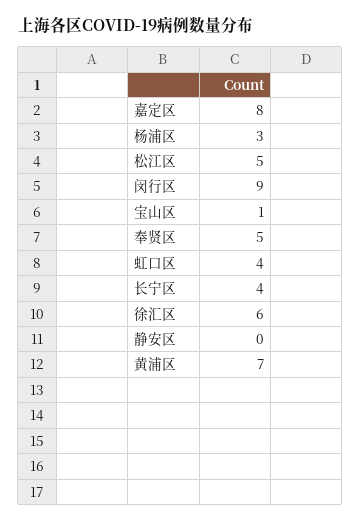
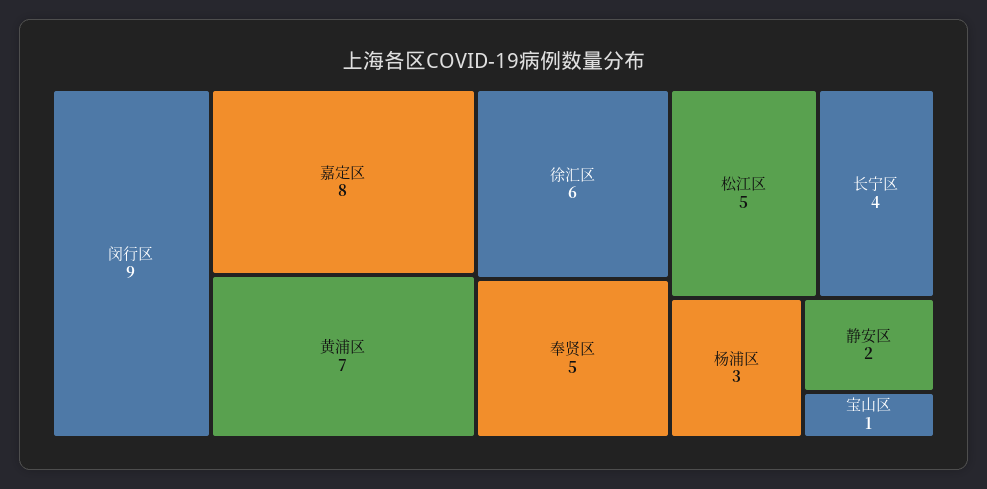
  {
    "嘉定区": 8,
    "杨浦区": 3,
    "松江区": 5,
    "闵行区": 9,
    "宝山区": 1,
    "奉贤区": 5,
-   "虹口区": 4,
    "长宁区": 4,
    "徐汇区": 6,
-   "静安区": 0,
+   "静安区": 2,
    "黄浦区": 7
  }

